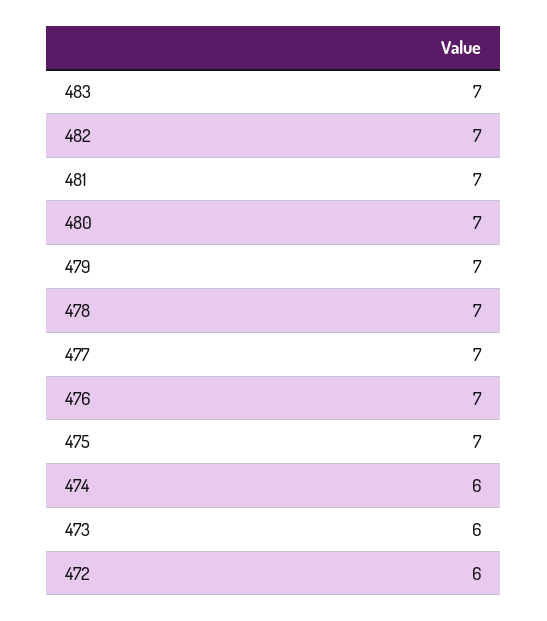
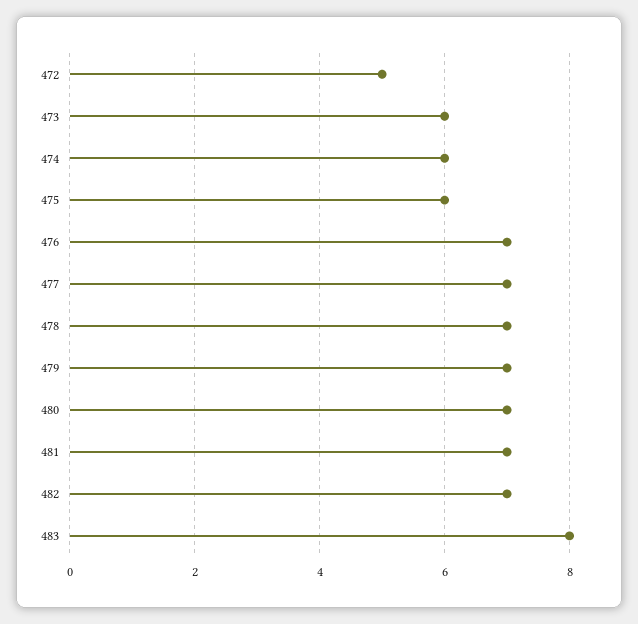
  {
-   "483": 7,
+   "483": 8,
    "482": 7,
    "481": 7,
    "480": 7,
    "479": 7,
    "478": 7,
    "477": 7,
    "476": 7,
-   "475": 7,
+   "475": 6,
    "474": 6,
    "473": 6,
-   "472": 6
+   "472": 5
  }

